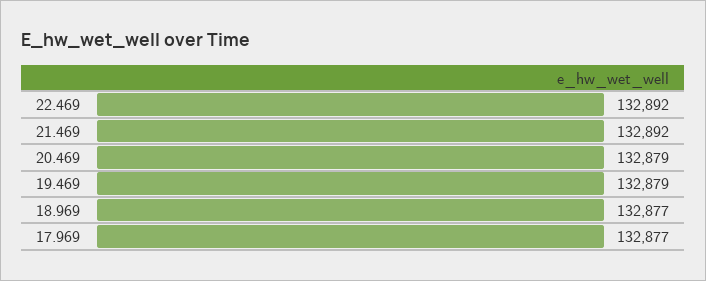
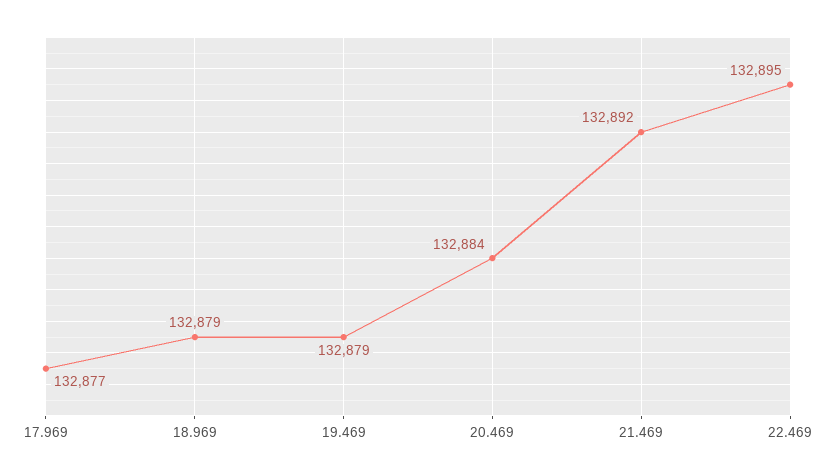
  {
-   "22.469": 132892,
+   "22.469": 132895,
    "21.469": 132892,
-   "20.469": 132879,
+   "20.469": 132884,
    "19.469": 132879,
-   "18.969": 132877,
+   "18.969": 132879,
    "17.969": 132877
  }

